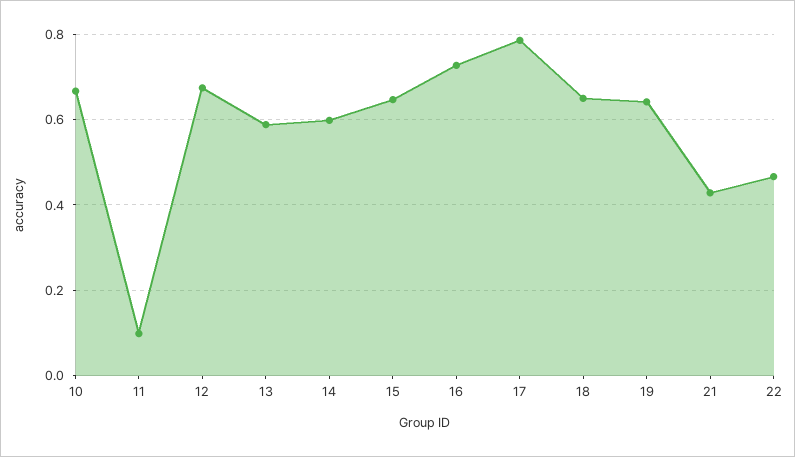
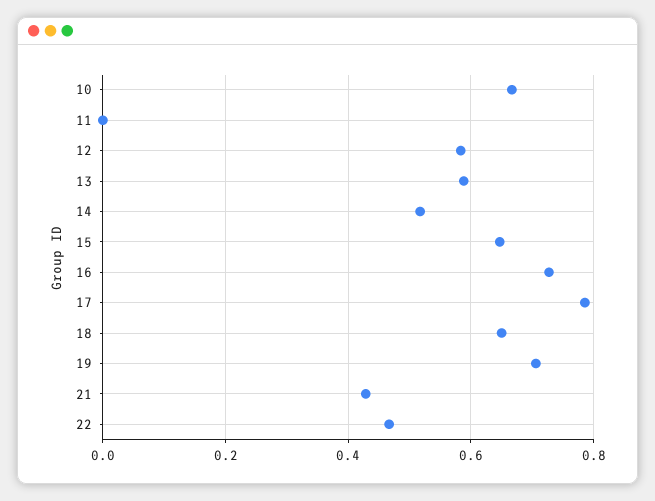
  {
    "10": 0.66,
-   "11": 0.1,
+   "11": 0,
-   "12": 0.68,
+   "12": 0.58,
    "13": 0.58,
-   "14": 0.6,
+   "14": 0.52,
    "15": 0.64,
    "16": 0.72,
    "17": 0.78,
    "18": 0.66,
-   "19": 0.64,
+   "19": 0.7,
    "21": 0.42,
    "22": 0.46
  }

